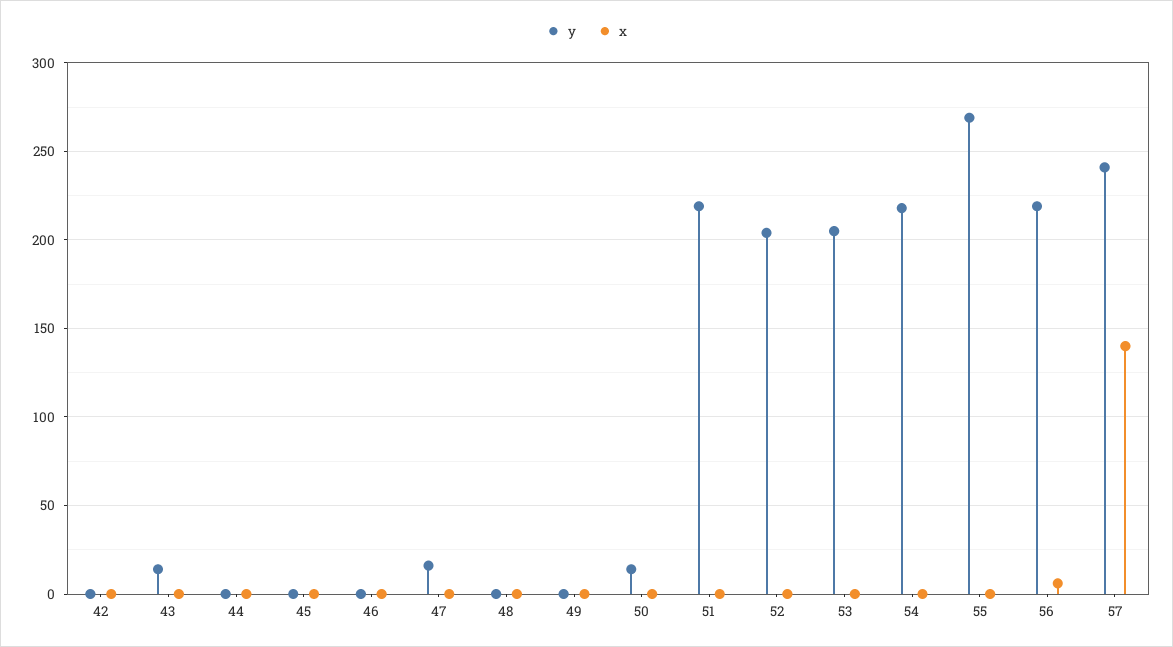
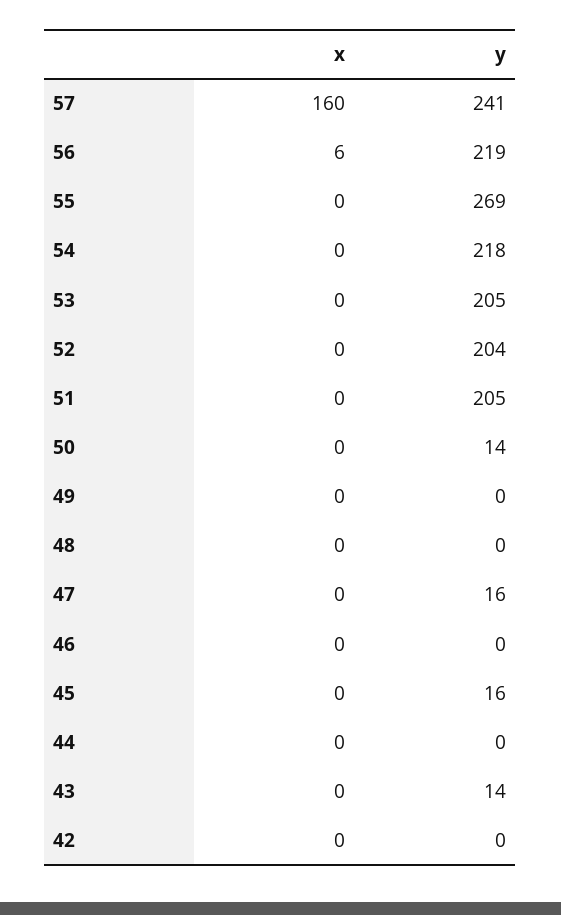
  {
    "y": {
      "42": 0,
      "43": 14,
      "44": 0,
-     "45": 0,
+     "45": 16,
      "46": 0,
      "47": 16,
      "48": 0,
      "49": 0,
      "50": 14,
-     "51": 220,
+     "51": 205,
      "52": 204,
      "53": 205,
      "54": 218,
      "55": 269,
      "56": 219,
      "57": 241
    },
    "x": {
      "42": 0,
      "43": 0,
      "44": 0,
      "45": 0,
      "46": 0,
      "47": 0,
      "48": 0,
      "49": 0,
      "50": 0,
      "51": 0,
      "52": 0,
      "53": 0,
      "54": 0,
      "55": 0,
      "56": 6,
-     "57": 140
+     "57": 160
    }
  }

